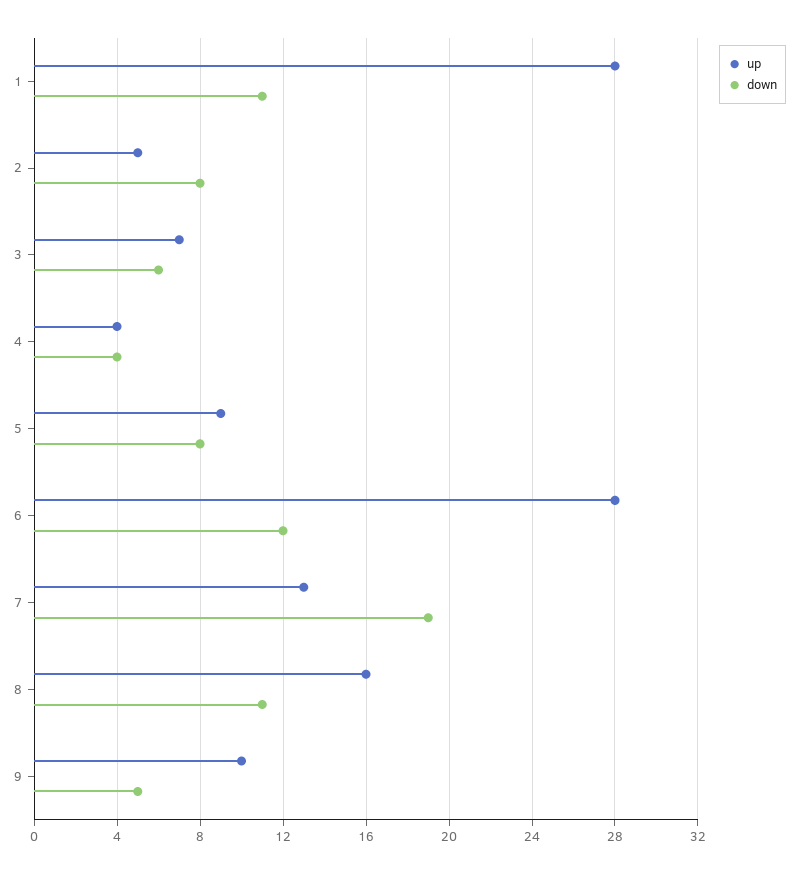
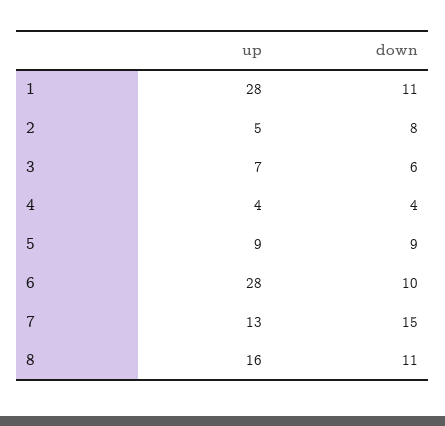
  {
    "up": {
      "1": 28,
      "2": 5,
      "3": 7,
      "4": 4,
      "5": 9,
      "6": 28,
      "7": 13,
-     "8": 16,
+     "8": 16
-     "9": 10
    },
    "down": {
      "1": 11,
      "2": 8,
      "3": 6,
      "4": 4,
-     "5": 8,
+     "5": 9,
-     "6": 12,
+     "6": 10,
-     "7": 19,
+     "7": 15,
-     "8": 11,
+     "8": 11
-     "9": 5
    }
  }

